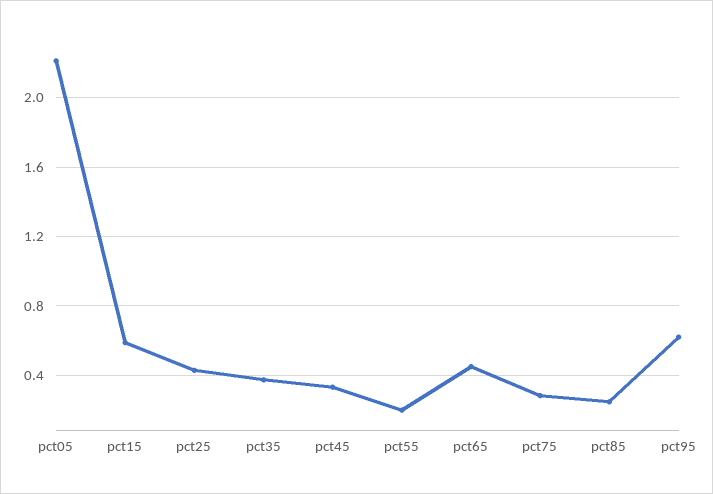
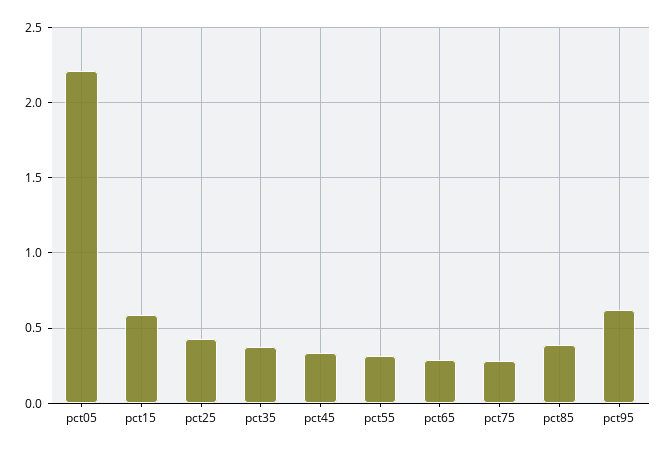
  {
    "pct05": 2.2,
    "pct15": 0.6,
    "pct25": 0.45,
    "pct35": 0.4,
    "pct45": 0.35,
-   "pct55": 0.2,
+   "pct55": 0.3,
-   "pct65": 0.45,
+   "pct65": 0.3,
    "pct75": 0.3,
-   "pct85": 0.25,
+   "pct85": 0.4,
    "pct95": 0.6
  }

